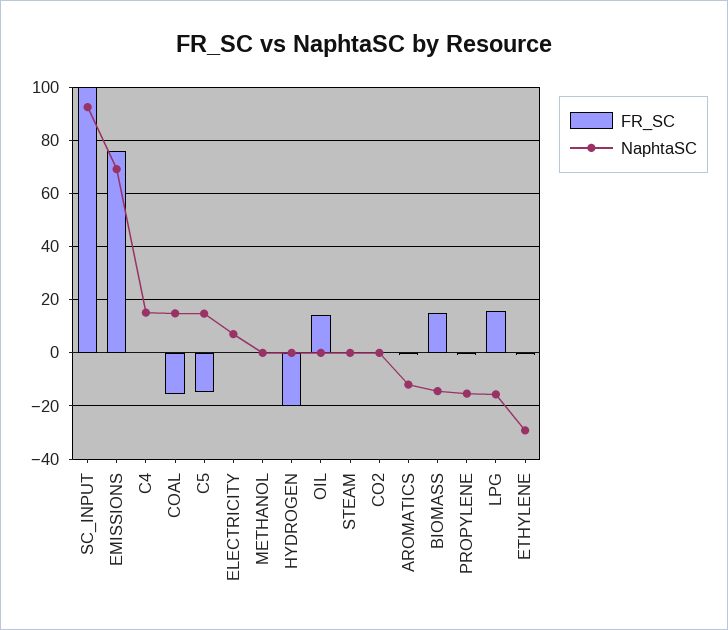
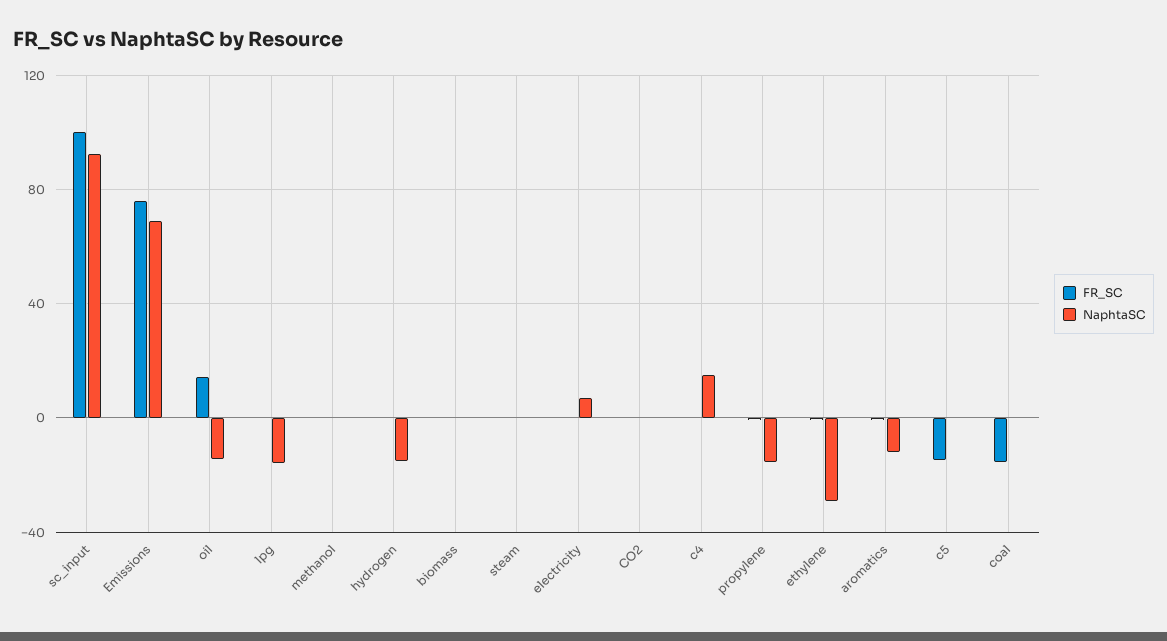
  {
    "FR_SC": {
      "SC_INPUT": 100,
      "EMISSIONS": 75,
      "C4": 0,
      "COAL": -15,
      "C5": -15,
      "ELECTRICITY": 0,
      "METHANOL": 0,
-     "HYDROGEN": -20,
+     "HYDROGEN": 0,
      "OIL": 15,
      "STEAM": 0,
      "CO2": 0,
      "AROMATICS": 0,
-     "BIOMASS": 15,
+     "BIOMASS": 0,
      "PROPYLENE": 0,
-     "LPG": 15,
+     "LPG": 0,
      "ETHYLENE": 0
    },
    "NaphtaSC": {
      "SC_INPUT": 92.5,
      "EMISSIONS": 70,
      "C4": 15,
-     "COAL": 15,
+     "COAL": 0,
-     "C5": 15,
+     "C5": 0,
      "ELECTRICITY": 7.5,
      "METHANOL": 0,
-     "HYDROGEN": 0,
+     "HYDROGEN": -15,
-     "OIL": 0,
+     "OIL": -15,
      "STEAM": 0,
      "CO2": 0,
      "AROMATICS": -12.5,
-     "BIOMASS": -15,
+     "BIOMASS": 0,
      "PROPYLENE": -15,
      "LPG": -15,
      "ETHYLENE": -30
    }
  }

